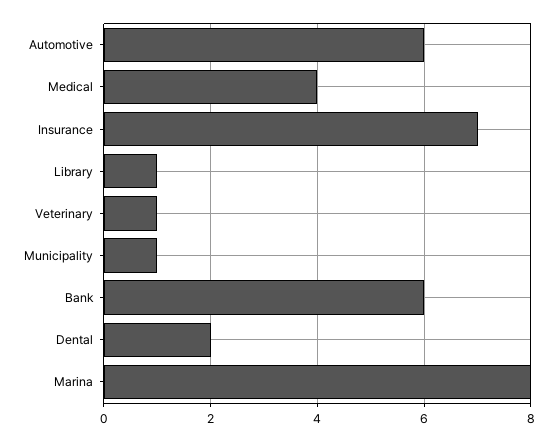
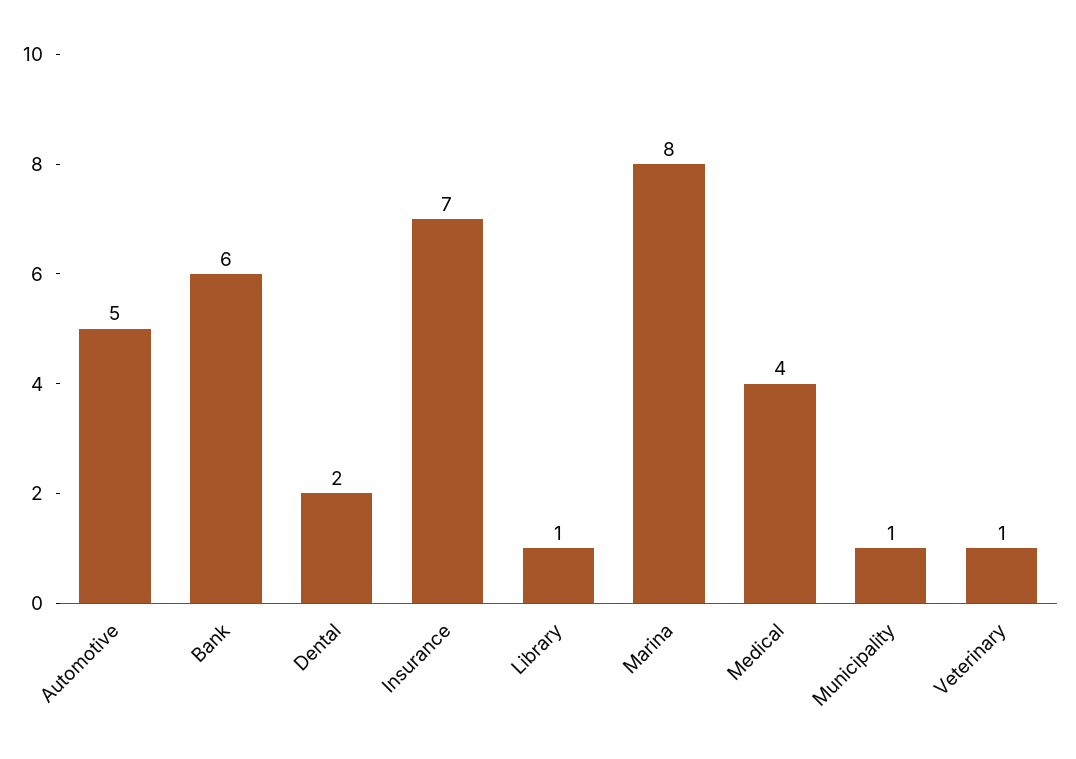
  {
-   "Automotive": 6,
+   "Automotive": 5,
    "Medical": 4,
    "Insurance": 7,
    "Library": 1,
    "Veterinary": 1,
    "Municipality": 1,
    "Bank": 6,
    "Dental": 2,
    "Marina": 8
  }

